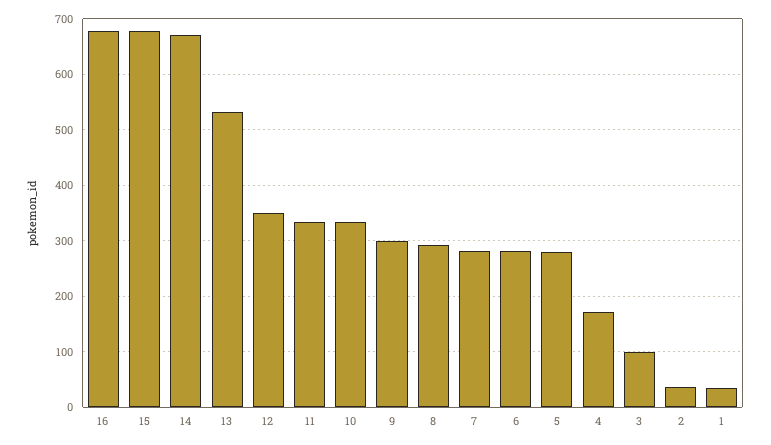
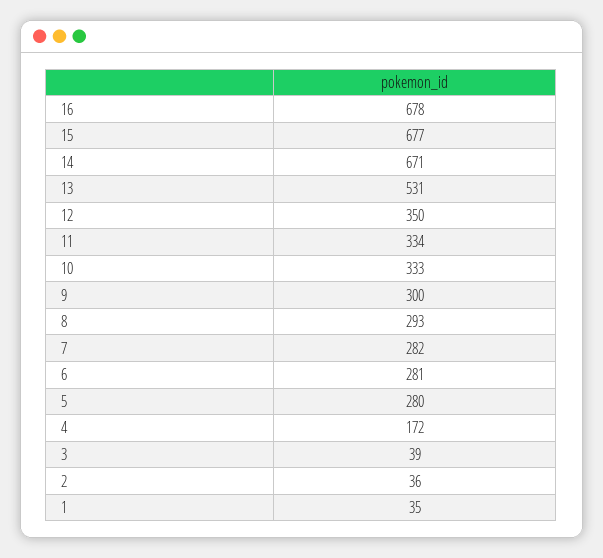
  {
    "16": 678,
    "15": 677,
    "14": 671,
    "13": 531,
    "12": 350,
    "11": 334,
    "10": 333,
    "9": 300,
    "8": 293,
    "7": 282,
    "6": 281,
    "5": 280,
    "4": 172,
-   "3": 100,
+   "3": 39,
    "2": 36,
    "1": 35
  }

